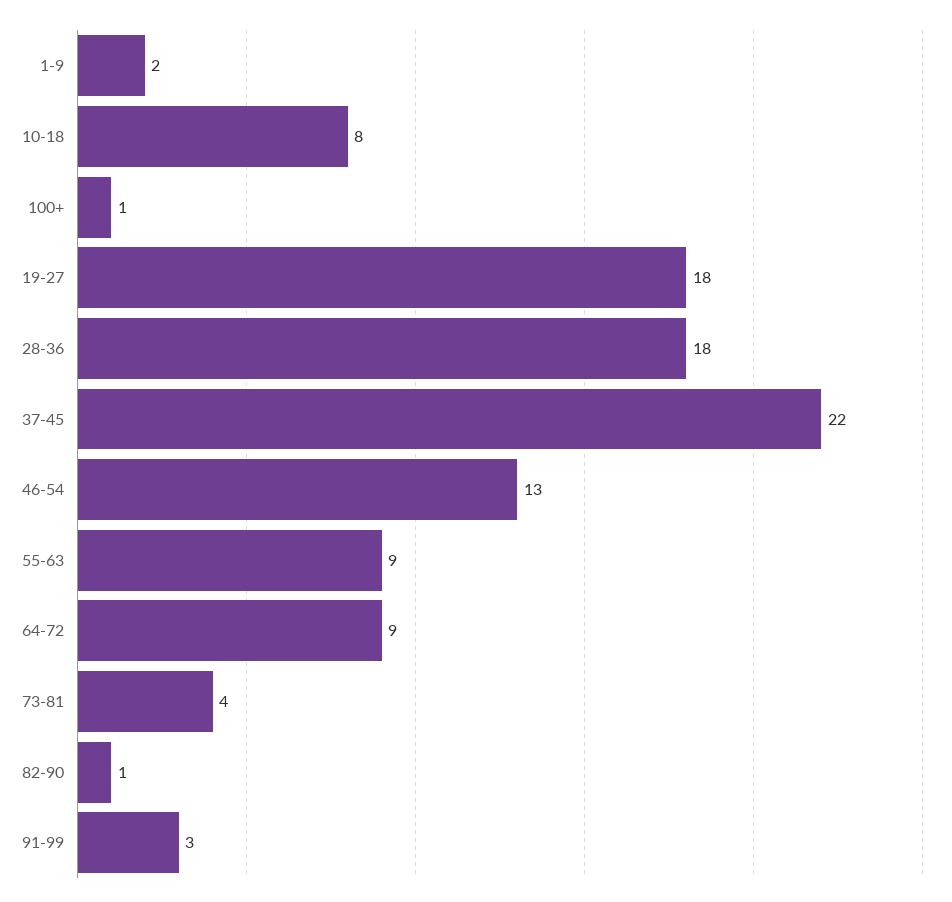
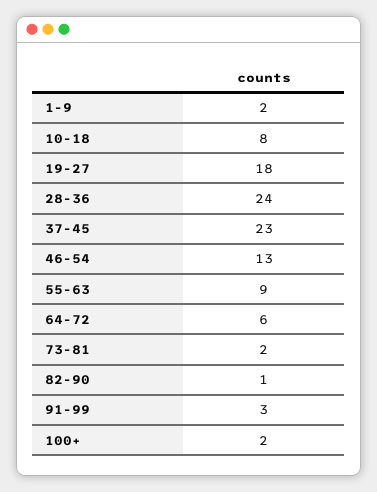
  {
    "1-9": 2,
    "10-18": 8,
-   "100+": 1,
+   "100+": 2,
    "19-27": 18,
-   "28-36": 18,
+   "28-36": 24,
-   "37-45": 22,
+   "37-45": 23,
    "46-54": 13,
    "55-63": 9,
-   "64-72": 9,
+   "64-72": 6,
-   "73-81": 4,
+   "73-81": 2,
    "82-90": 1,
    "91-99": 3
  }

